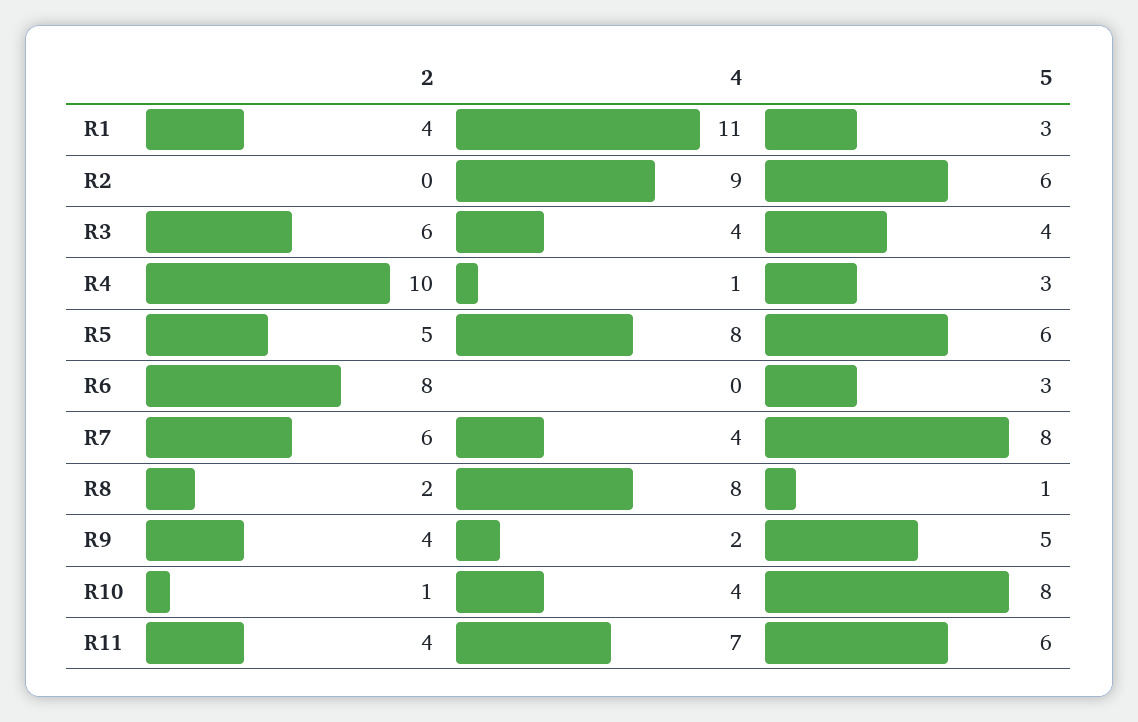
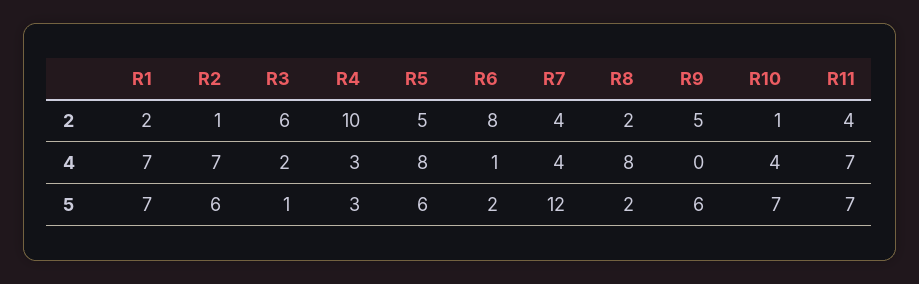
  {
    "2": {
-     "R1": 4,
+     "R1": 2,
-     "R2": 0,
+     "R2": 1,
      "R3": 6,
      "R4": 10,
      "R5": 5,
      "R6": 8,
-     "R7": 6,
+     "R7": 4,
      "R8": 2,
-     "R9": 4,
+     "R9": 5,
      "R10": 1,
      "R11": 4
    },
    "4": {
-     "R1": 11,
+     "R1": 7,
-     "R2": 9,
+     "R2": 7,
-     "R3": 4,
+     "R3": 2,
-     "R4": 1,
+     "R4": 3,
      "R5": 8,
-     "R6": 0,
+     "R6": 1,
      "R7": 4,
      "R8": 8,
-     "R9": 2,
+     "R9": 0,
      "R10": 4,
      "R11": 7
    },
    "5": {
-     "R1": 3,
+     "R1": 7,
      "R2": 6,
-     "R3": 4,
+     "R3": 1,
      "R4": 3,
      "R5": 6,
-     "R6": 3,
+     "R6": 2,
-     "R7": 8,
+     "R7": 12,
-     "R8": 1,
+     "R8": 2,
-     "R9": 5,
+     "R9": 6,
-     "R10": 8,
+     "R10": 7,
-     "R11": 6
+     "R11": 7
    }
  }

